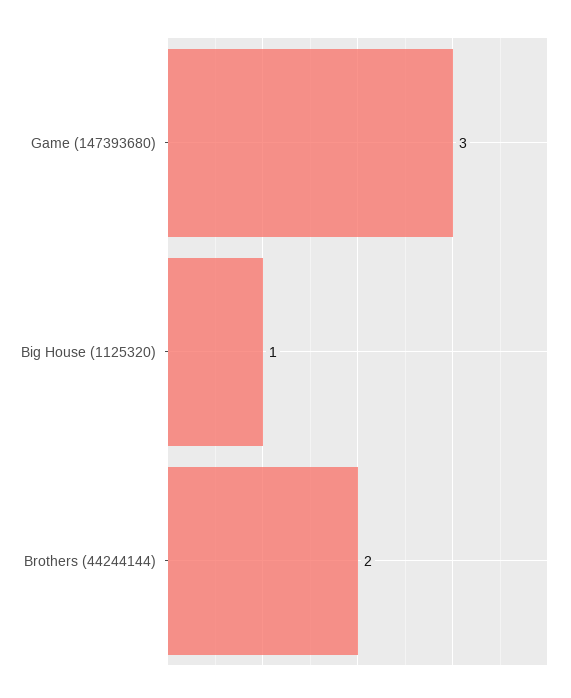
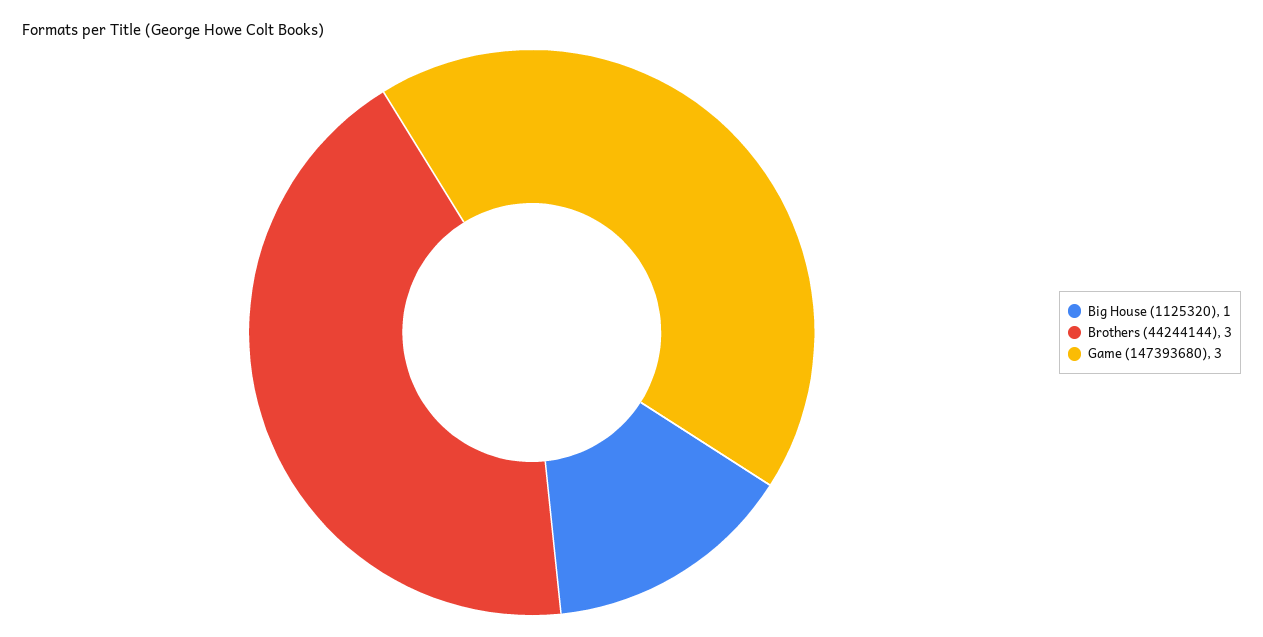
  {
    "Game (147393680)": 3,
    "Big House (1125320)": 1,
-   "Brothers (44244144)": 2
+   "Brothers (44244144)": 3
  }

